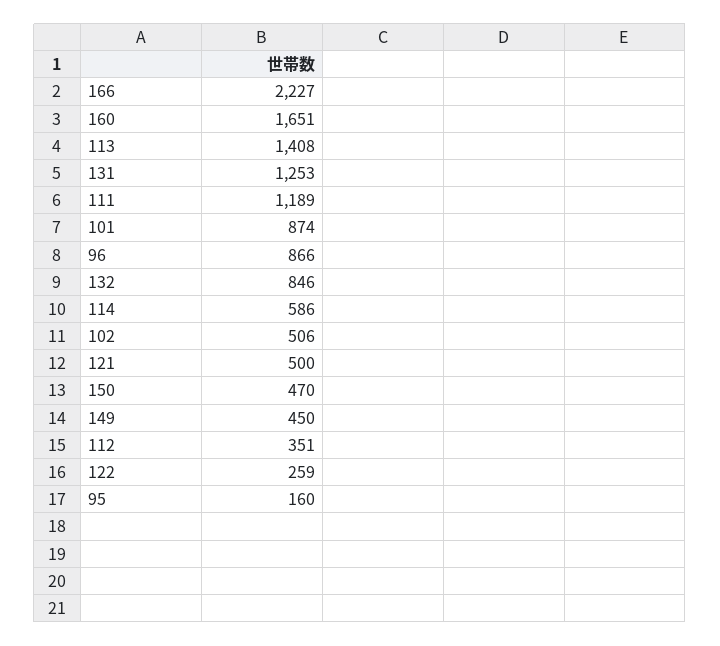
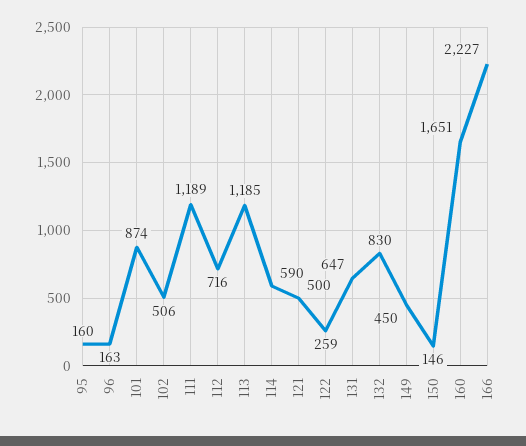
  {
    "166": 2227,
    "160": 1651,
-   "113": 1408,
+   "113": 1185,
-   "131": 1253,
+   "131": 647,
    "111": 1189,
    "101": 874,
-   "96": 866,
+   "96": 163,
-   "132": 846,
+   "132": 830,
-   "114": 586,
+   "114": 590,
    "102": 506,
    "121": 500,
-   "150": 470,
+   "150": 146,
    "149": 450,
-   "112": 351,
+   "112": 716,
    "122": 259,
    "95": 160
  }

